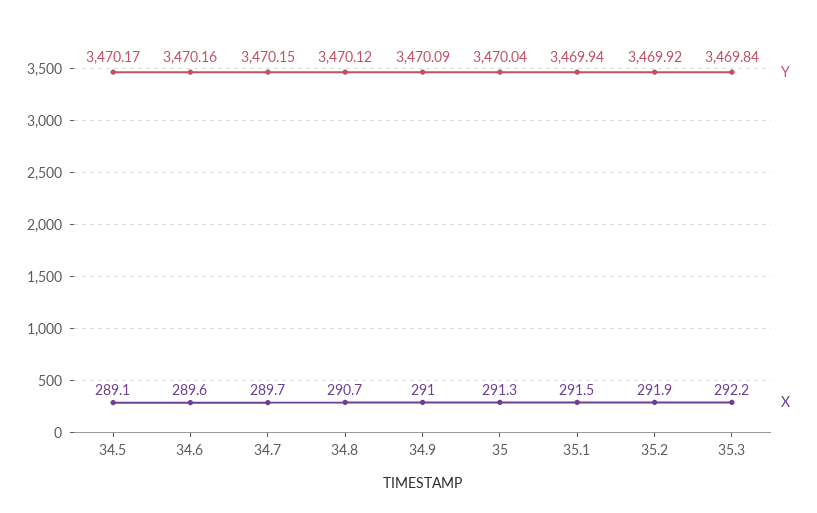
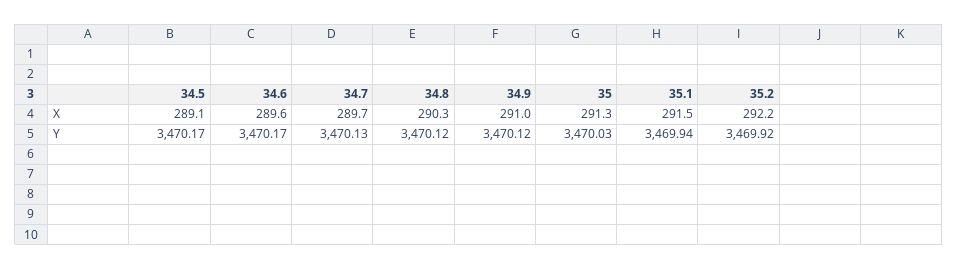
  {
    "Y": {
      "34.5": 3470.17,
-     "34.6": 3470.16,
+     "34.6": 3470.17,
-     "34.7": 3470.15,
+     "34.7": 3470.13,
      "34.8": 3470.12,
-     "34.9": 3470.09,
+     "34.9": 3470.12,
-     "35": 3470.04,
+     "35": 3470.03,
      "35.1": 3469.94,
-     "35.2": 3469.92,
+     "35.2": 3469.92
-     "35.3": 3469.84
    },
    "X": {
      "34.5": 289.1,
      "34.6": 289.6,
      "34.7": 289.7,
-     "34.8": 290.7,
+     "34.8": 290.3,
      "34.9": 291,
      "35": 291.3,
      "35.1": 291.5,
-     "35.2": 291.9,
+     "35.2": 292.2
-     "35.3": 292.2
    }
  }

